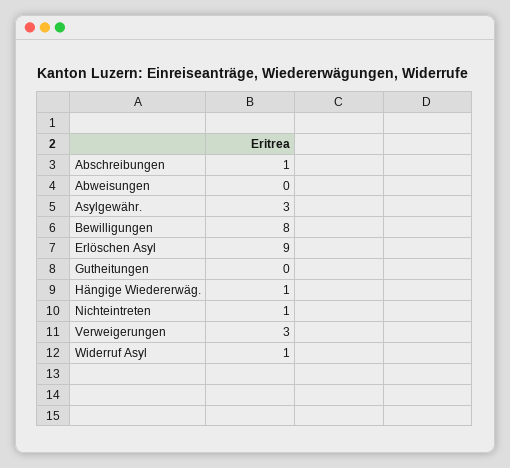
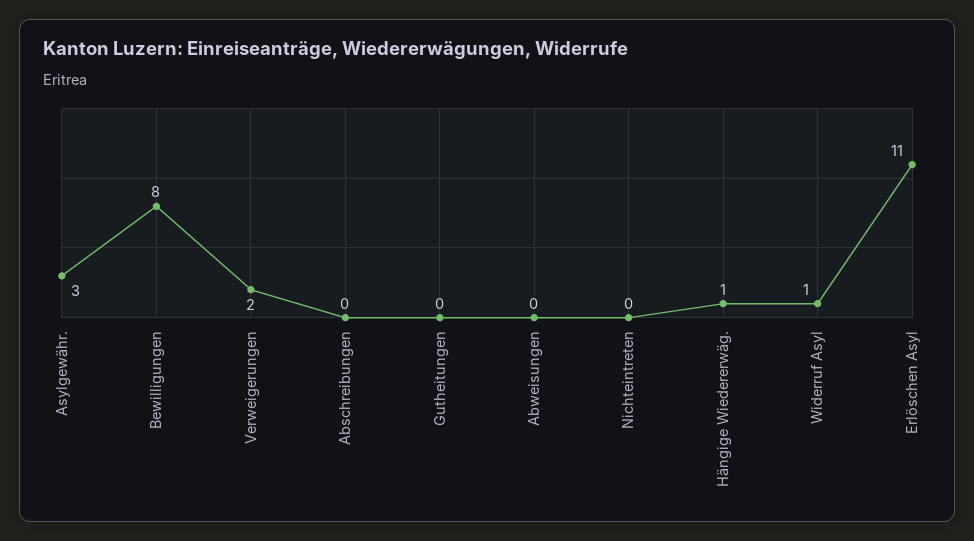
  {
-   "Abschreibungen": 1,
+   "Abschreibungen": 0,
    "Abweisungen": 0,
    "Asylgewähr.": 3,
    "Bewilligungen": 8,
-   "Erlöschen Asyl": 9,
+   "Erlöschen Asyl": 11,
    "Gutheitungen": 0,
    "Hängige Wiedererwäg.": 1,
-   "Nichteintreten": 1,
+   "Nichteintreten": 0,
-   "Verweigerungen": 3,
+   "Verweigerungen": 2,
    "Widerruf Asyl": 1
  }

